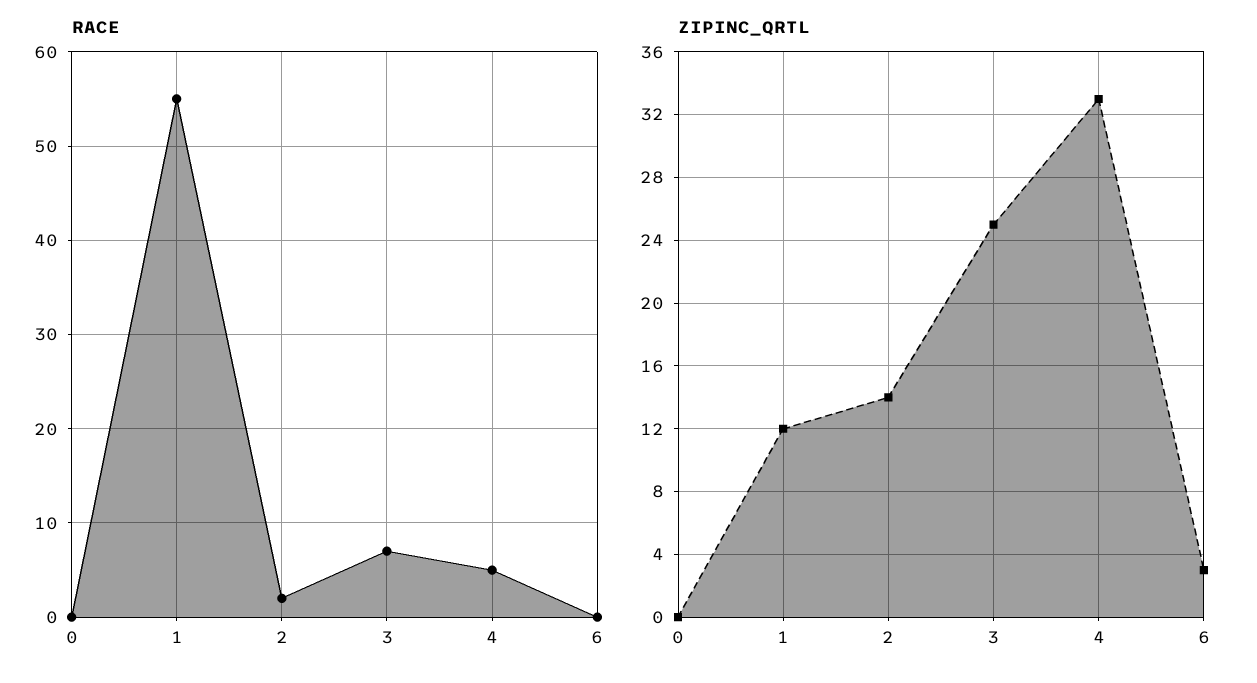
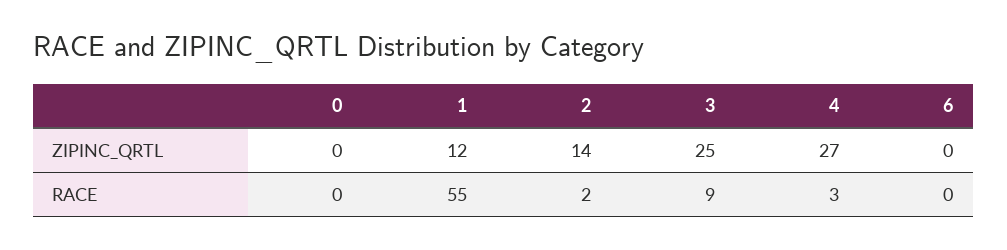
  {
    "RACE": {
      "0": 0,
      "1": 55,
      "2": 2,
-     "3": 7,
+     "3": 9,
-     "4": 5,
+     "4": 3,
      "6": 0
    },
    "ZIPINC_QRTL": {
      "0": 0,
      "1": 12,
      "2": 14,
      "3": 25,
-     "4": 33,
+     "4": 27,
-     "6": 3
+     "6": 0
    }
  }

